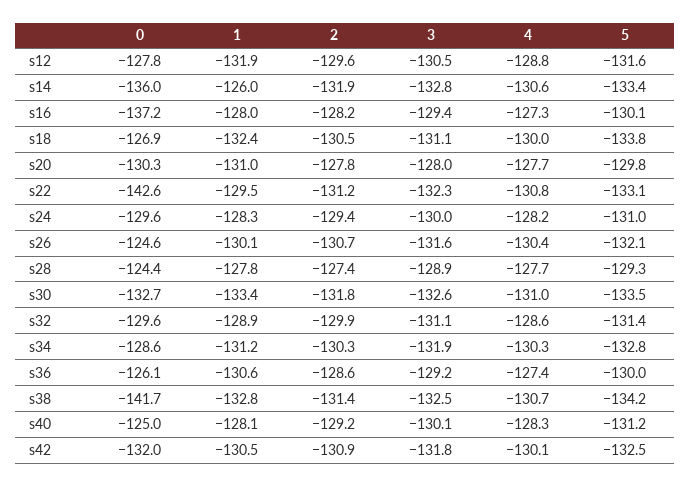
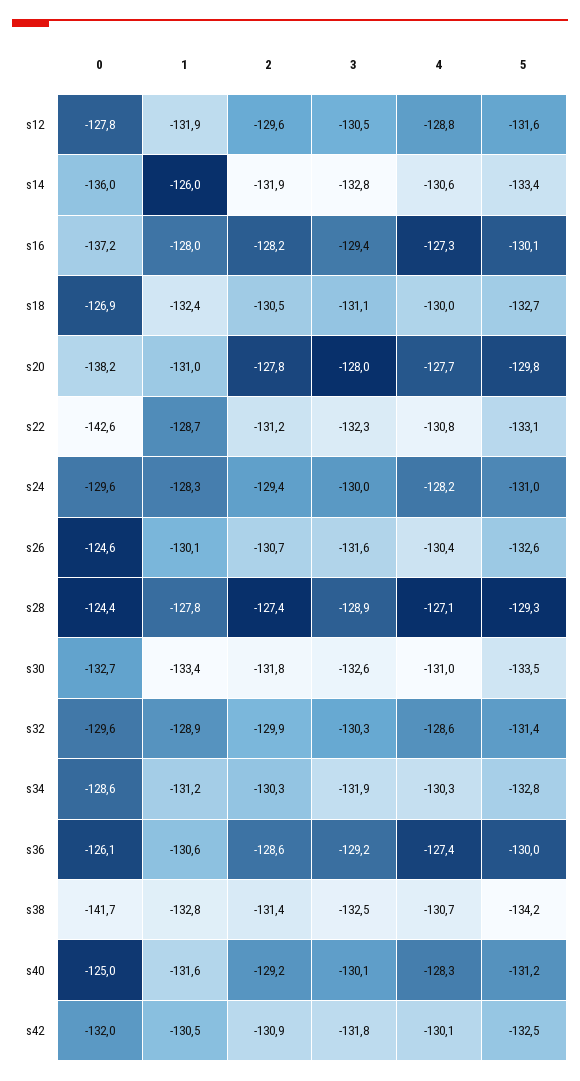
  {
    "0": {
      "s12": -127.8,
      "s14": -136,
      "s16": -137.2,
      "s18": -126.9,
-     "s20": -130.3,
+     "s20": -138.2,
      "s22": -142.6,
      "s24": -129.6,
      "s26": -124.6,
      "s28": -124.4,
      "s30": -132.7,
      "s32": -129.6,
      "s34": -128.6,
      "s36": -126.1,
      "s38": -141.7,
      "s40": -125,
      "s42": -132
    },
    "1": {
      "s12": -131.9,
      "s14": -126,
      "s16": -128,
      "s18": -132.4,
      "s20": -131,
-     "s22": -129.5,
+     "s22": -128.7,
      "s24": -128.3,
      "s26": -130.1,
      "s28": -127.8,
      "s30": -133.4,
      "s32": -128.9,
      "s34": -131.2,
      "s36": -130.6,
      "s38": -132.8,
-     "s40": -128.1,
+     "s40": -131.6,
      "s42": -130.5
    },
    "2": {
      "s12": -129.6,
      "s14": -131.9,
      "s16": -128.2,
      "s18": -130.5,
      "s20": -127.8,
      "s22": -131.2,
      "s24": -129.4,
      "s26": -130.7,
      "s28": -127.4,
      "s30": -131.8,
      "s32": -129.9,
      "s34": -130.3,
      "s36": -128.6,
      "s38": -131.4,
      "s40": -129.2,
      "s42": -130.9
    },
    "3": {
      "s12": -130.5,
      "s14": -132.8,
      "s16": -129.4,
      "s18": -131.1,
      "s20": -128,
      "s22": -132.3,
      "s24": -130,
      "s26": -131.6,
      "s28": -128.9,
      "s30": -132.6,
-     "s32": -131.1,
+     "s32": -130.3,
      "s34": -131.9,
      "s36": -129.2,
      "s38": -132.5,
      "s40": -130.1,
      "s42": -131.8
    },
    "4": {
      "s12": -128.8,
      "s14": -130.6,
      "s16": -127.3,
      "s18": -130,
      "s20": -127.7,
      "s22": -130.8,
      "s24": -128.2,
      "s26": -130.4,
-     "s28": -127.7,
+     "s28": -127.1,
      "s30": -131,
      "s32": -128.6,
      "s34": -130.3,
      "s36": -127.4,
      "s38": -130.7,
      "s40": -128.3,
      "s42": -130.1
    },
    "5": {
      "s12": -131.6,
      "s14": -133.4,
      "s16": -130.1,
-     "s18": -133.8,
+     "s18": -132.7,
      "s20": -129.8,
      "s22": -133.1,
      "s24": -131,
-     "s26": -132.1,
+     "s26": -132.6,
      "s28": -129.3,
      "s30": -133.5,
      "s32": -131.4,
      "s34": -132.8,
      "s36": -130,
      "s38": -134.2,
      "s40": -131.2,
      "s42": -132.5
    }
  }

